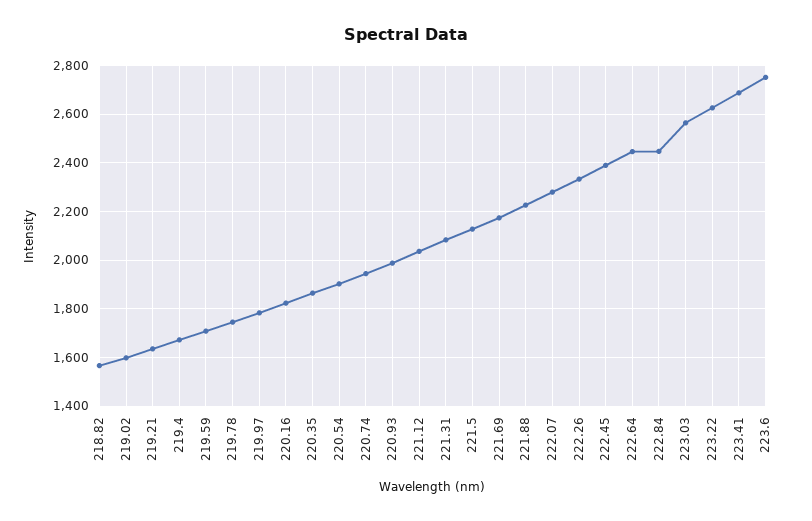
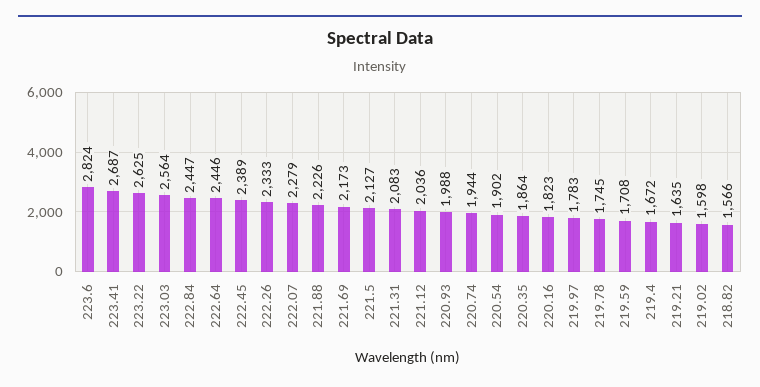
  {
    "218.82": 1566,
    "219.02": 1598,
    "219.21": 1635,
    "219.4": 1672,
    "219.59": 1708,
    "219.78": 1745,
    "219.97": 1783,
    "220.16": 1823,
    "220.35": 1864,
    "220.54": 1902,
    "220.74": 1944,
    "220.93": 1988,
    "221.12": 2036,
    "221.31": 2083,
    "221.5": 2127,
    "221.69": 2173,
    "221.88": 2226,
    "222.07": 2279,
    "222.26": 2333,
    "222.45": 2389,
    "222.64": 2446,
    "222.84": 2447,
    "223.03": 2564,
    "223.22": 2625,
    "223.41": 2687,
-   "223.6": 2750
+   "223.6": 2824
  }

